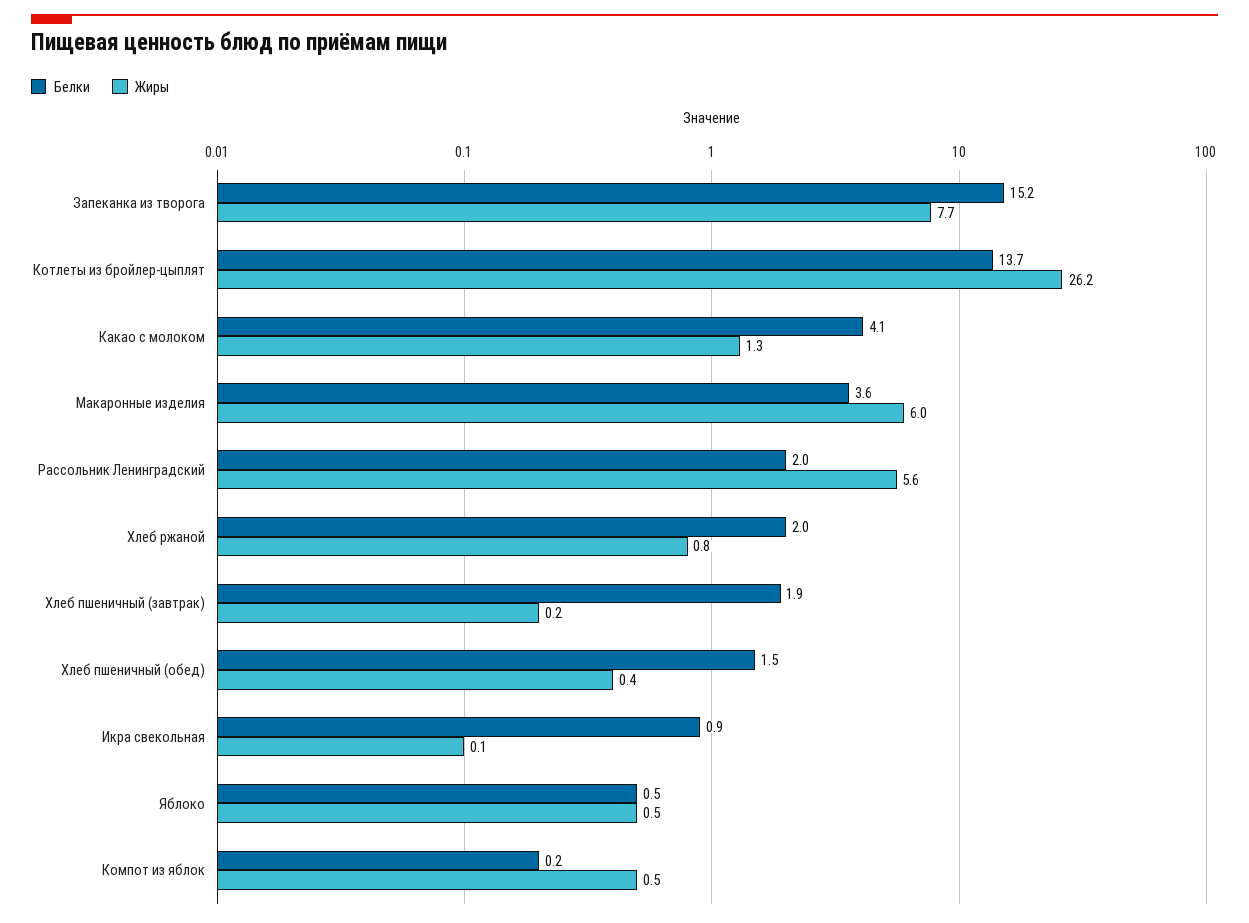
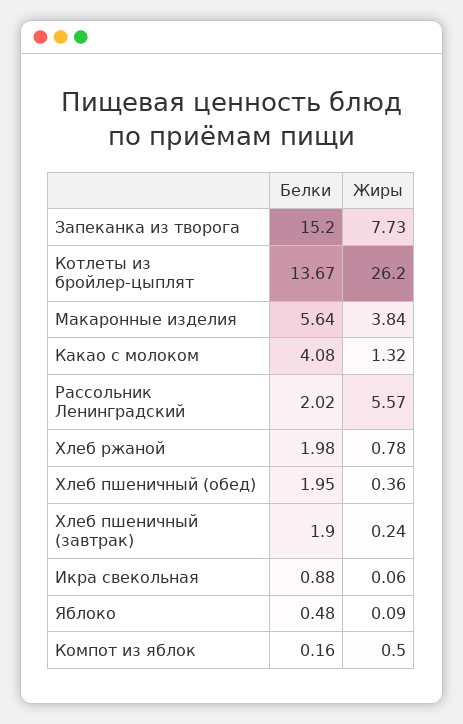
  {
    "Белки": {
      "Запеканка из творога": 15.2,
      "Котлеты из бройлер-цыплят": 13.67,
      "Какао с молоком": 4.08,
-     "Макаронные изделия": 3.6,
+     "Макаронные изделия": 5.64,
      "Рассольник Ленинградский": 2.02,
      "Хлеб ржаной": 1.98,
      "Хлеб пшеничный (завтрак)": 1.9,
-     "Хлеб пшеничный (обед)": 1.5,
+     "Хлеб пшеничный (обед)": 1.95,
      "Икра свекольная": 0.88,
      "Яблоко": 0.48,
      "Компот из яблок": 0.16
    },
    "Жиры": {
      "Запеканка из творога": 7.73,
      "Котлеты из бройлер-цыплят": 26.2,
      "Какао с молоком": 1.32,
-     "Макаронные изделия": 6,
+     "Макаронные изделия": 3.84,
      "Рассольник Ленинградский": 5.57,
      "Хлеб ржаной": 0.78,
      "Хлеб пшеничный (завтрак)": 0.24,
      "Хлеб пшеничный (обед)": 0.36,
      "Икра свекольная": 0.06,
-     "Яблоко": 0.5,
+     "Яблоко": 0.09,
      "Компот из яблок": 0.5
    }
  }

